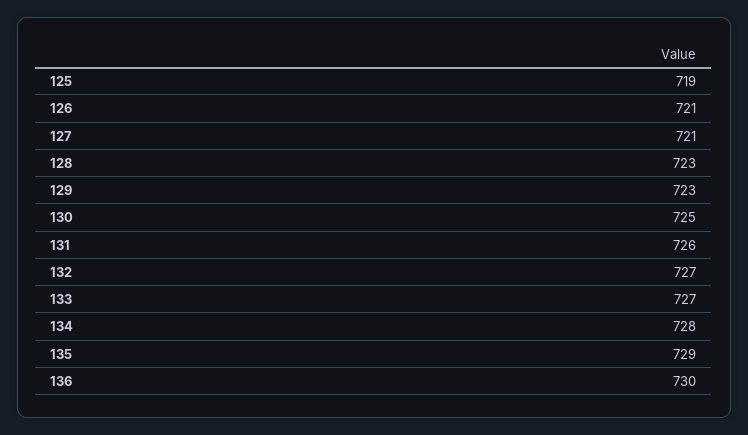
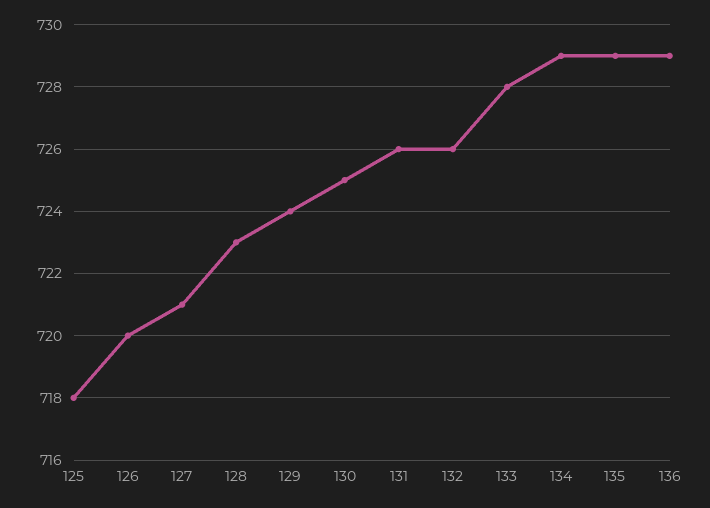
  {
-   "125": 719,
+   "125": 718,
-   "126": 721,
+   "126": 720,
    "127": 721,
    "128": 723,
-   "129": 723,
+   "129": 724,
    "130": 725,
    "131": 726,
-   "132": 727,
+   "132": 726,
-   "133": 727,
+   "133": 728,
-   "134": 728,
+   "134": 729,
    "135": 729,
-   "136": 730
+   "136": 729
  }

